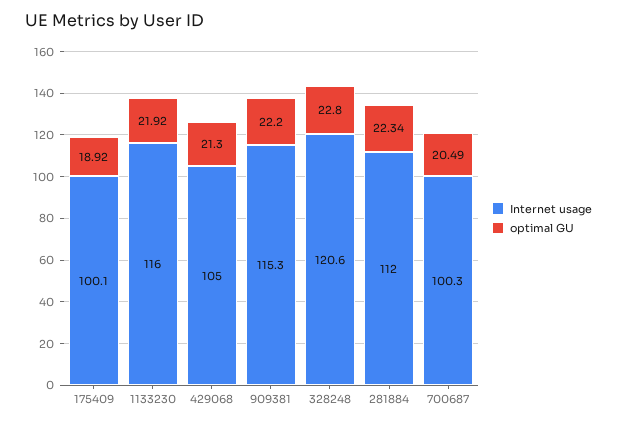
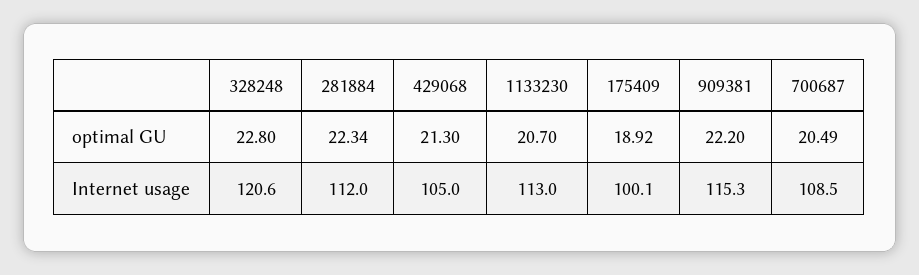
  {
    "Internet usage": {
      "175409": 100.1,
-     "1133230": 116,
+     "1133230": 113,
      "429068": 105,
      "909381": 115.3,
      "328248": 120.6,
      "281884": 112,
-     "700687": 100.3
+     "700687": 108.5
    },
    "optimal GU": {
      "175409": 18.92,
-     "1133230": 21.92,
+     "1133230": 20.7,
      "429068": 21.3,
      "909381": 22.2,
      "328248": 22.8,
      "281884": 22.34,
      "700687": 20.49
    }
  }

